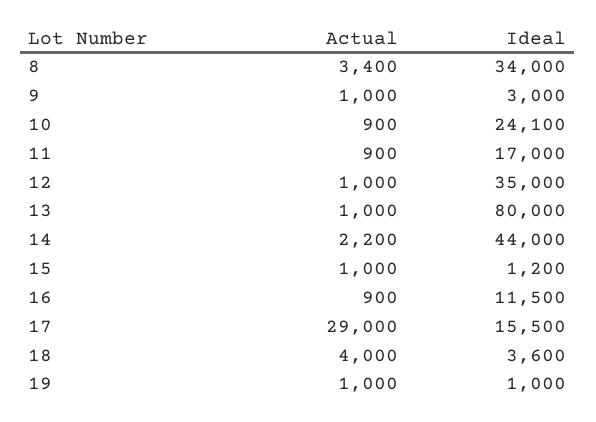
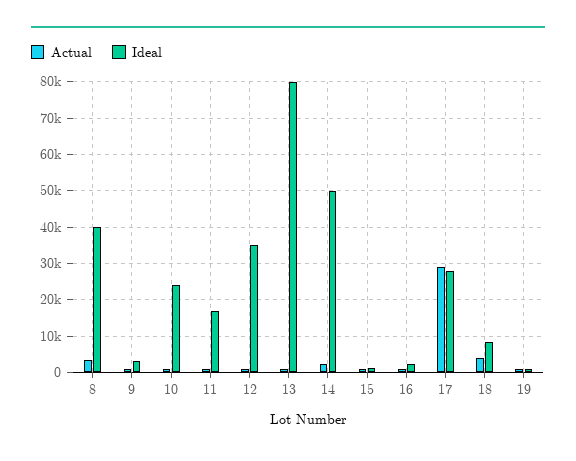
  {
    "Actual": {
      "8": 3400,
      "9": 1000,
      "10": 900,
      "11": 900,
      "12": 1000,
      "13": 1000,
      "14": 2200,
      "15": 1000,
      "16": 900,
      "17": 29000,
      "18": 4000,
      "19": 1000
    },
    "Ideal": {
-     "8": 34000,
+     "8": 40000,
      "9": 3000,
      "10": 24100,
      "11": 17000,
      "12": 35000,
      "13": 80000,
-     "14": 44000,
+     "14": 50000,
      "15": 1200,
-     "16": 11500,
+     "16": 2000,
-     "17": 15500,
+     "17": 28000,
-     "18": 3600,
+     "18": 8000,
      "19": 1000
    }
  }

